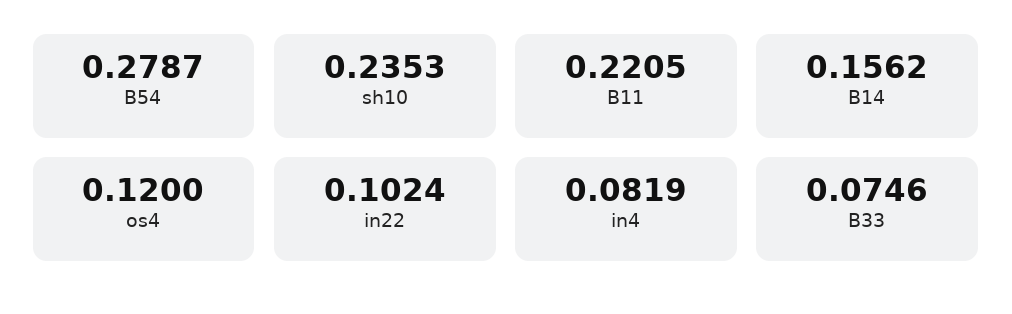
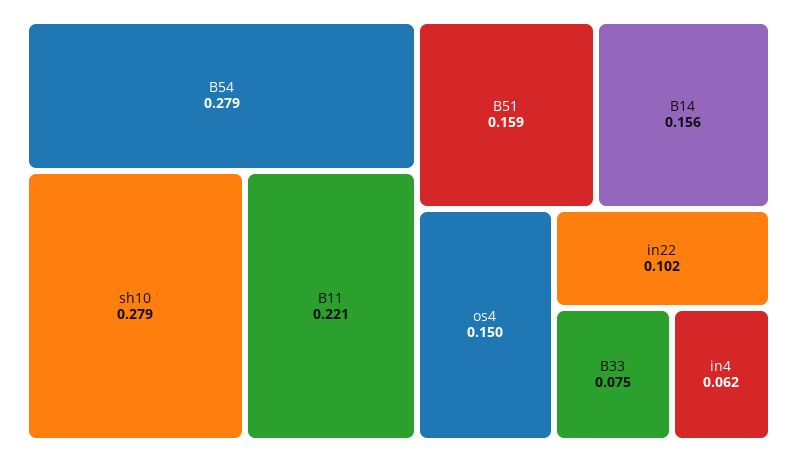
  {
    "B54": 0.2787,
-   "sh10": 0.2353,
+   "sh10": 0.279,
    "B11": 0.2205,
    "B14": 0.1562,
-   "os4": 0.12,
+   "os4": 0.15,
    "in22": 0.1024,
-   "in4": 0.0819,
+   "in4": 0.062,
-   "B33": 0.0746
+   "B33": 0.0746,
+   "B51": 0.159
  }

